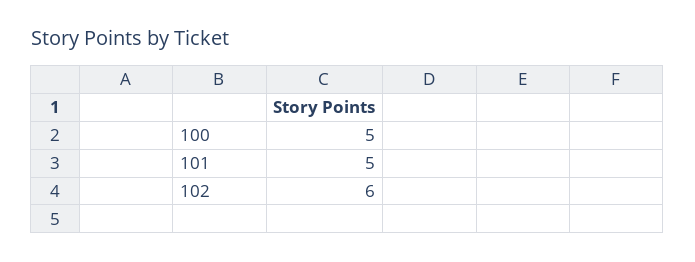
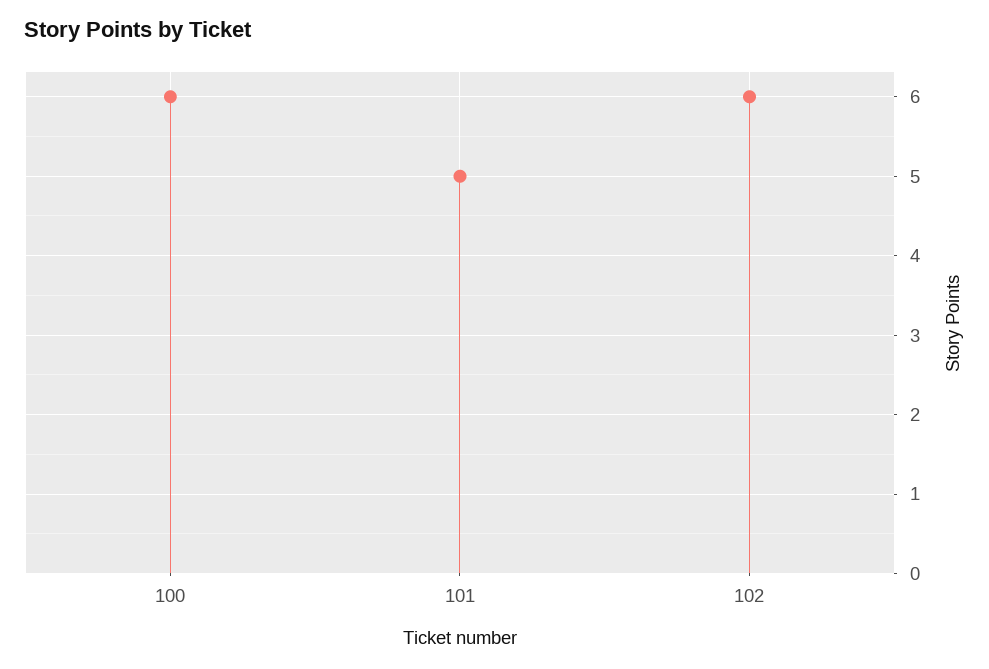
  {
-   "100": 5,
+   "100": 6,
    "101": 5,
    "102": 6
  }

